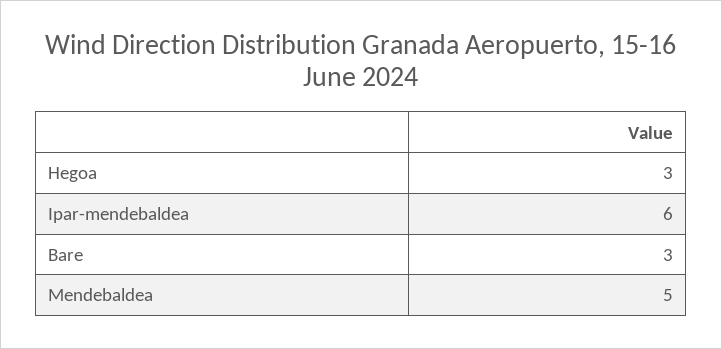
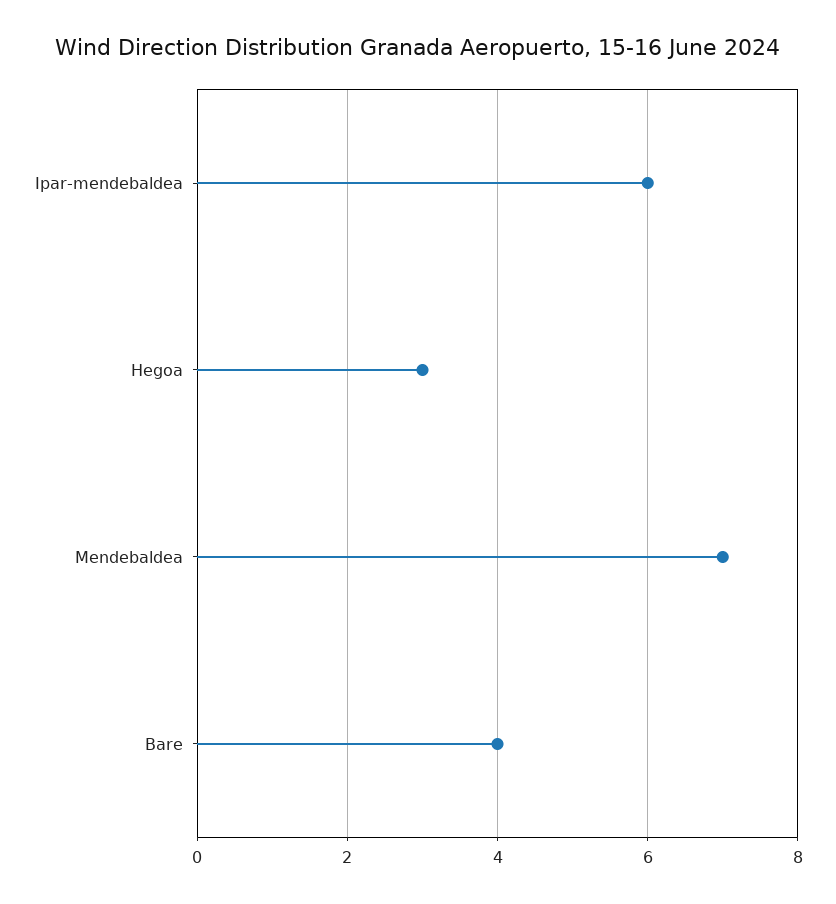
  {
    "Hegoa": 3,
    "Ipar-mendebaldea": 6,
-   "Bare": 3,
+   "Bare": 4,
-   "Mendebaldea": 5
+   "Mendebaldea": 7
  }

